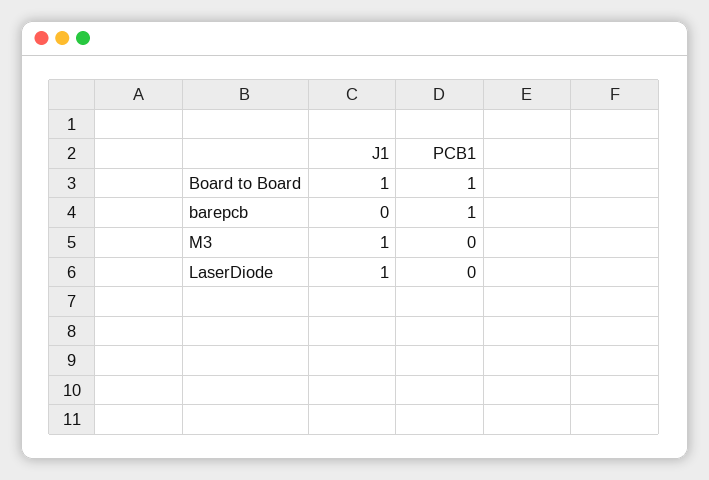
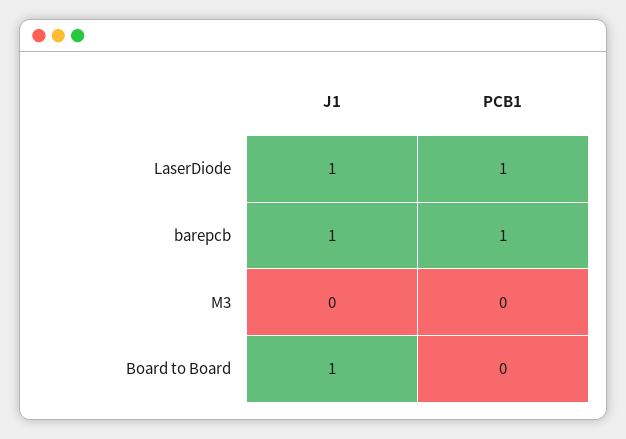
  {
    "J1": {
      "Board to Board": 1,
-     "barepcb": 0,
+     "barepcb": 1,
-     "M3": 1,
+     "M3": 0,
      "LaserDiode": 1
    },
    "PCB1": {
-     "Board to Board": 1,
+     "Board to Board": 0,
      "barepcb": 1,
      "M3": 0,
-     "LaserDiode": 0
+     "LaserDiode": 1
    }
  }

